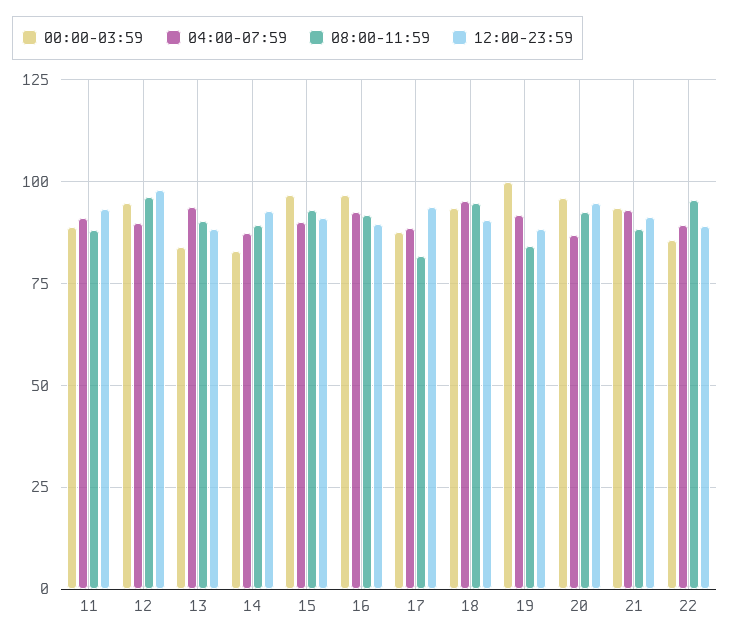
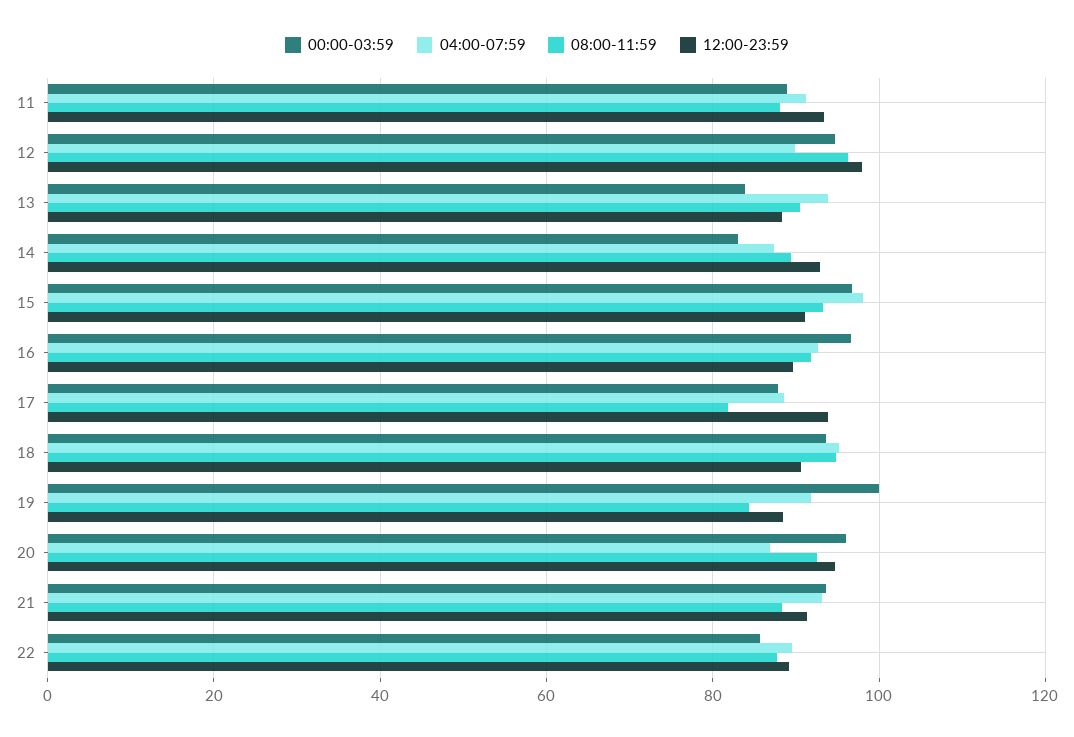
  {
    "00:00-03:59": {
      "11": 88,
      "12": 94,
      "13": 84,
      "14": 84,
      "15": 96,
      "16": 96,
      "17": 88,
      "18": 94,
      "19": 100,
      "20": 96,
      "21": 94,
      "22": 86
    },
    "04:00-07:59": {
      "11": 92,
      "12": 90,
      "13": 94,
      "14": 88,
-     "15": 90,
+     "15": 98,
      "16": 92,
      "17": 88,
      "18": 96,
      "19": 92,
      "20": 86,
      "21": 94,
      "22": 90
    },
    "08:00-11:59": {
      "11": 88,
      "12": 96,
      "13": 90,
      "14": 90,
      "15": 94,
      "16": 92,
      "17": 82,
      "18": 94,
      "19": 84,
      "20": 92,
      "21": 88,
-     "22": 95
+     "22": 88
    },
    "12:00-23:59": {
      "11": 94,
      "12": 98,
      "13": 88,
      "14": 92,
      "15": 92,
      "16": 90,
      "17": 94,
      "18": 90,
      "19": 88,
      "20": 94,
      "21": 92,
      "22": 90
    }
  }

